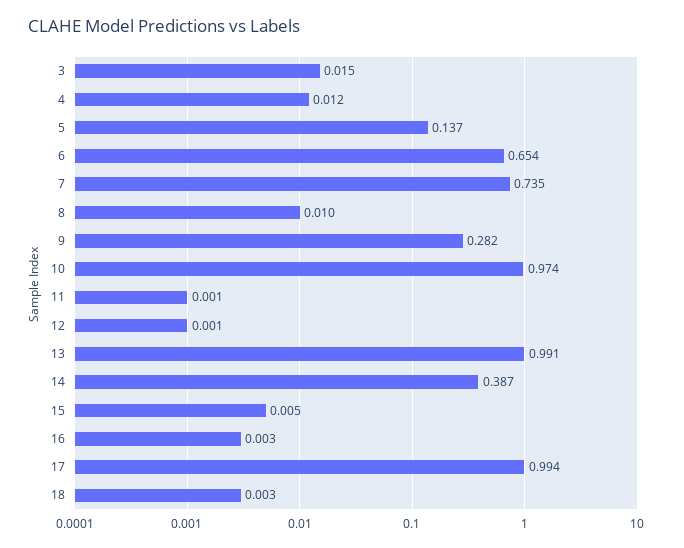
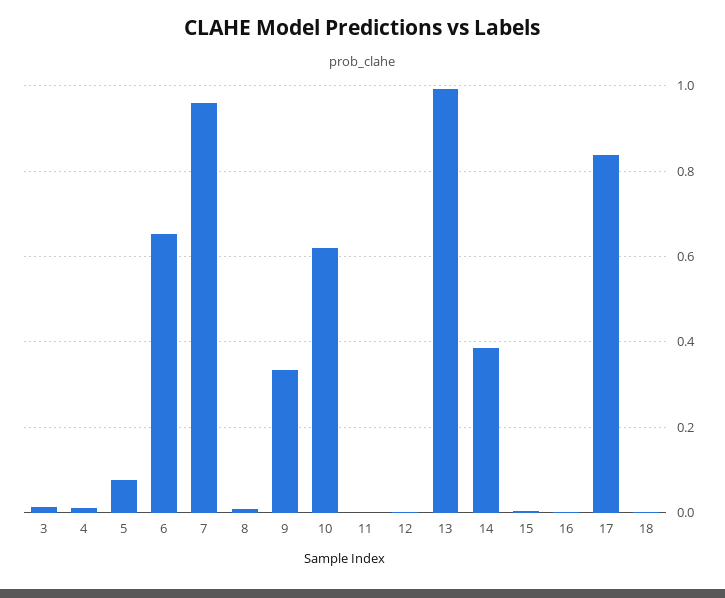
  {
    "3": 0.015,
    "4": 0.012,
-   "5": 0.137,
+   "5": 0.08,
    "6": 0.654,
-   "7": 0.735,
+   "7": 0.96,
    "8": 0.01,
-   "9": 0.282,
+   "9": 0.34,
-   "10": 0.974,
+   "10": 0.62,
    "11": 0.001,
    "12": 0.001,
    "13": 0.991,
    "14": 0.387,
    "15": 0.005,
    "16": 0.003,
-   "17": 0.994,
+   "17": 0.84,
    "18": 0.003
  }

